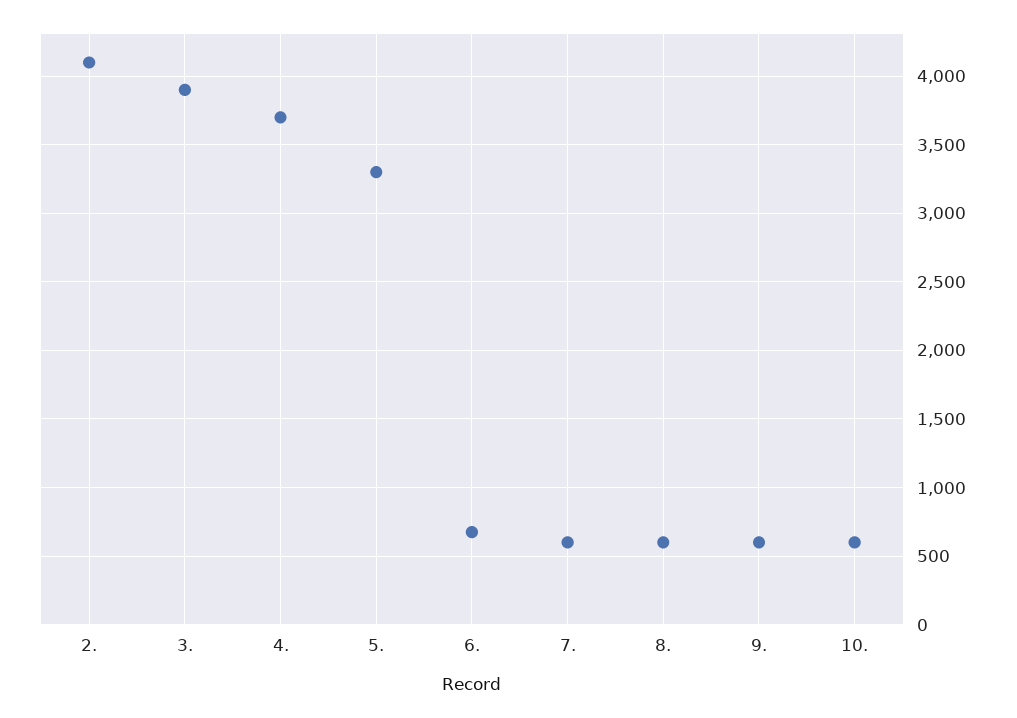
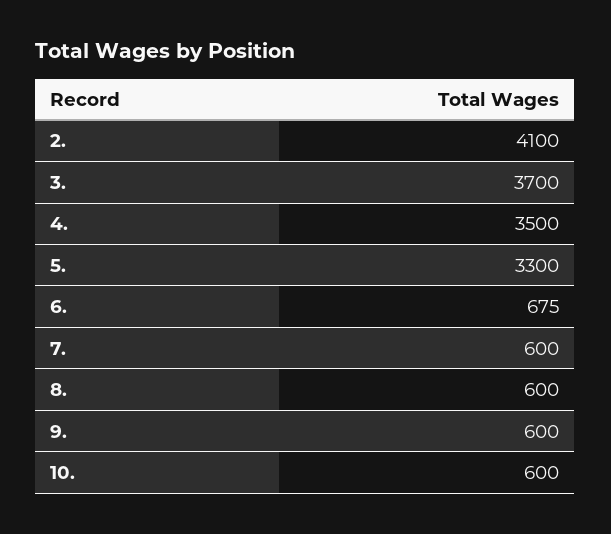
  {
    "2.": 4100,
-   "3.": 3900,
+   "3.": 3700,
-   "4.": 3700,
+   "4.": 3500,
    "5.": 3300,
    "6.": 675,
    "7.": 600,
    "8.": 600,
    "9.": 600,
    "10.": 600
  }

